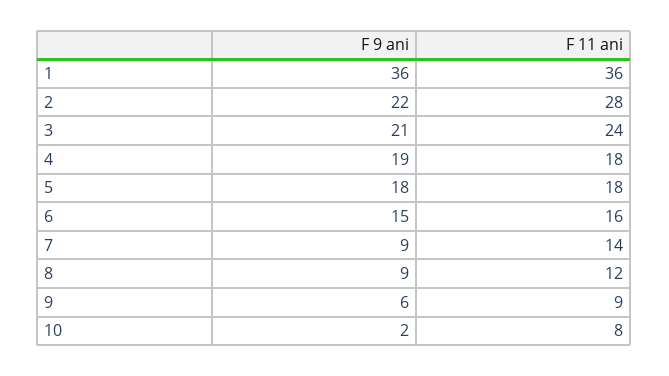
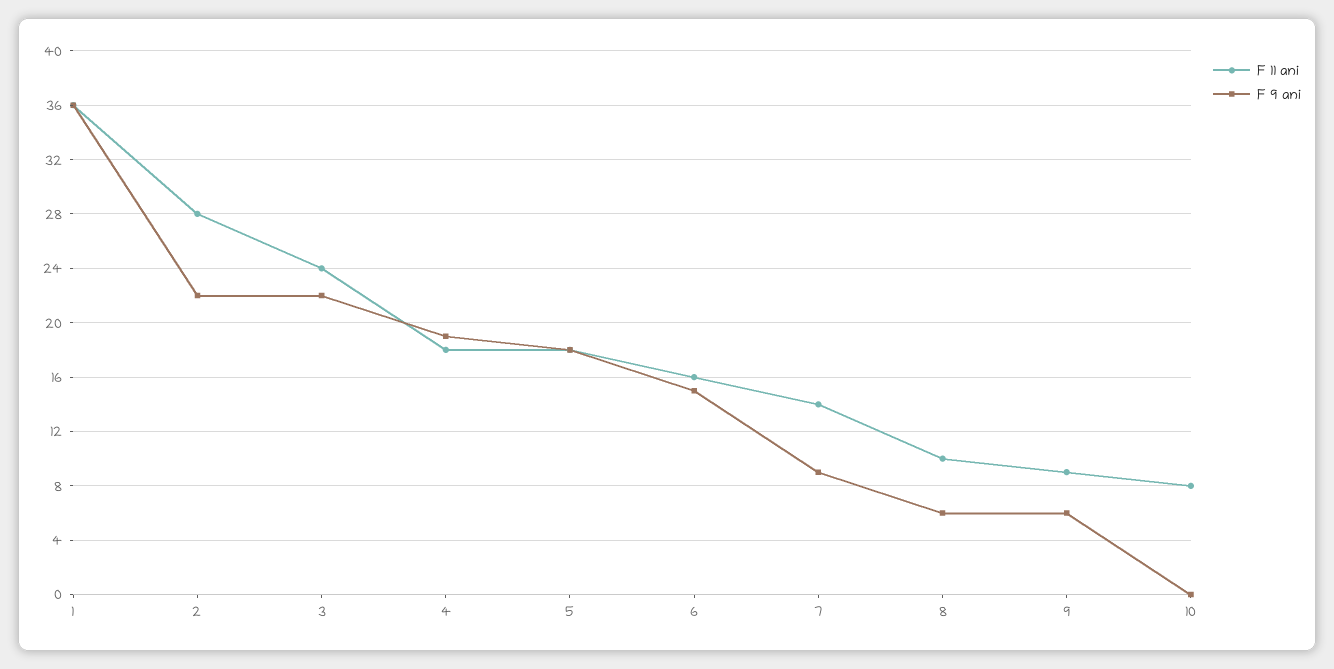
  {
    "F 9 ani": {
      "1": 36,
      "2": 22,
-     "3": 21,
+     "3": 22,
      "4": 19,
      "5": 18,
      "6": 15,
      "7": 9,
-     "8": 9,
+     "8": 6,
      "9": 6,
-     "10": 2
+     "10": 0
    },
    "F 11 ani": {
      "1": 36,
      "2": 28,
      "3": 24,
      "4": 18,
      "5": 18,
      "6": 16,
      "7": 14,
-     "8": 12,
+     "8": 10,
      "9": 9,
      "10": 8
    }
  }

